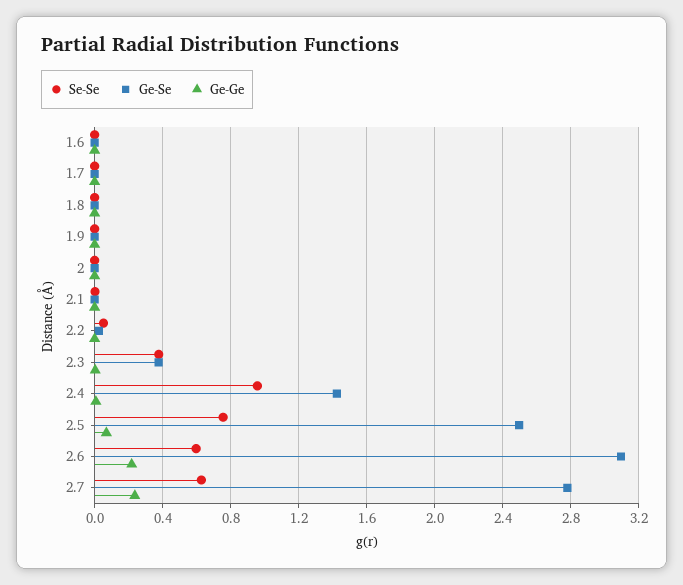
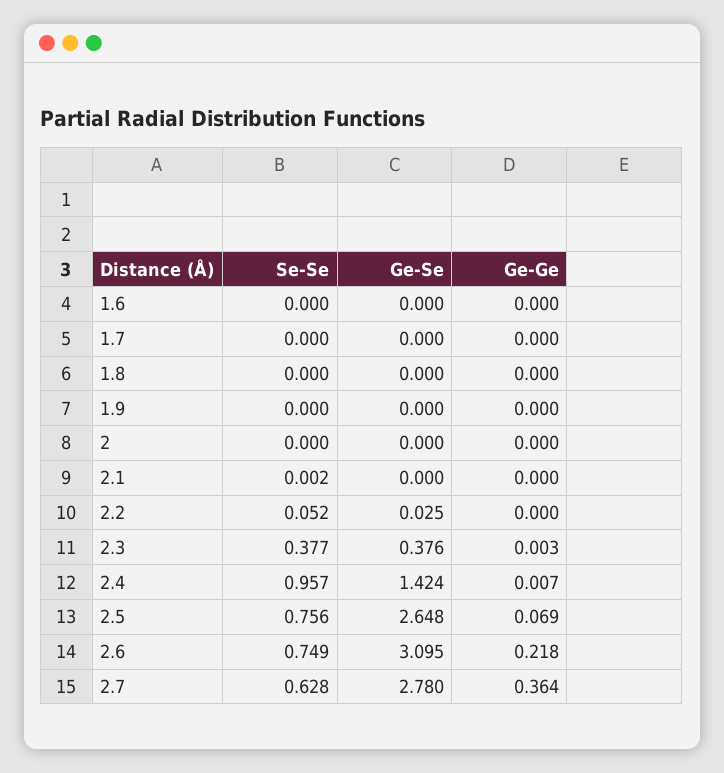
  {
    "Se-Se": {
      "1.6": 0,
      "1.7": 0,
      "1.8": 0,
      "1.9": 0,
      "2": 0,
      "2.1": 0.002,
      "2.2": 0.052,
      "2.3": 0.377,
      "2.4": 0.957,
      "2.5": 0.756,
-     "2.6": 0.6,
+     "2.6": 0.749,
      "2.7": 0.628
    },
    "Ge-Se": {
      "1.6": 0,
      "1.7": 0,
      "1.8": 0,
      "1.9": 0,
      "2": 0,
      "2.1": 0,
      "2.2": 0.025,
      "2.3": 0.376,
      "2.4": 1.424,
-     "2.5": 2.5,
+     "2.5": 2.648,
      "2.6": 3.095,
      "2.7": 2.78
    },
    "Ge-Ge": {
      "1.6": 0,
      "1.7": 0,
      "1.8": 0,
      "1.9": 0,
      "2": 0,
      "2.1": 0,
      "2.2": 0,
      "2.3": 0.003,
      "2.4": 0.007,
      "2.5": 0.069,
      "2.6": 0.218,
-     "2.7": 0.25
+     "2.7": 0.364
    }
  }

